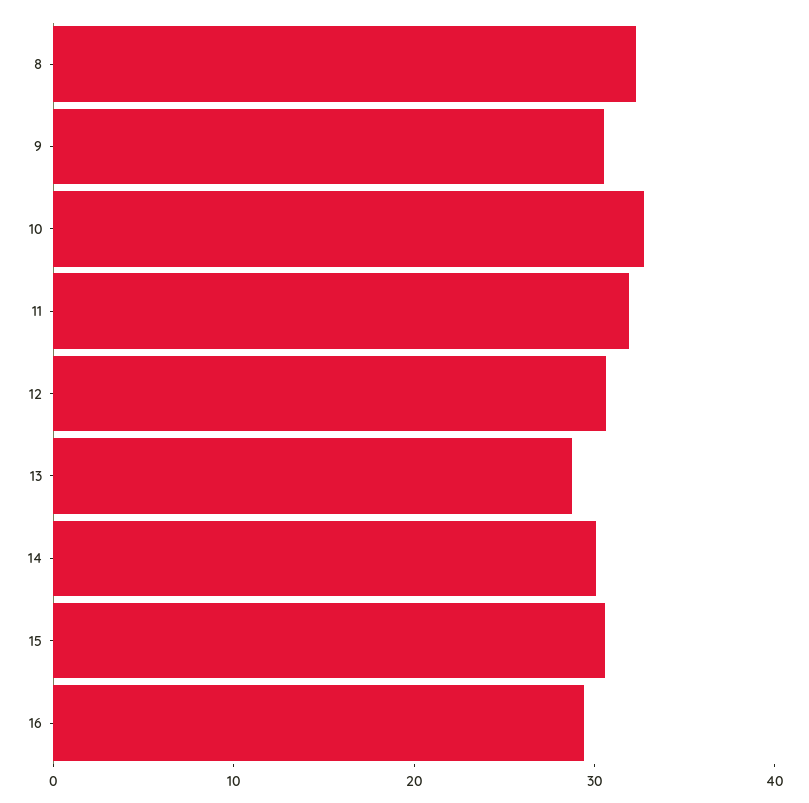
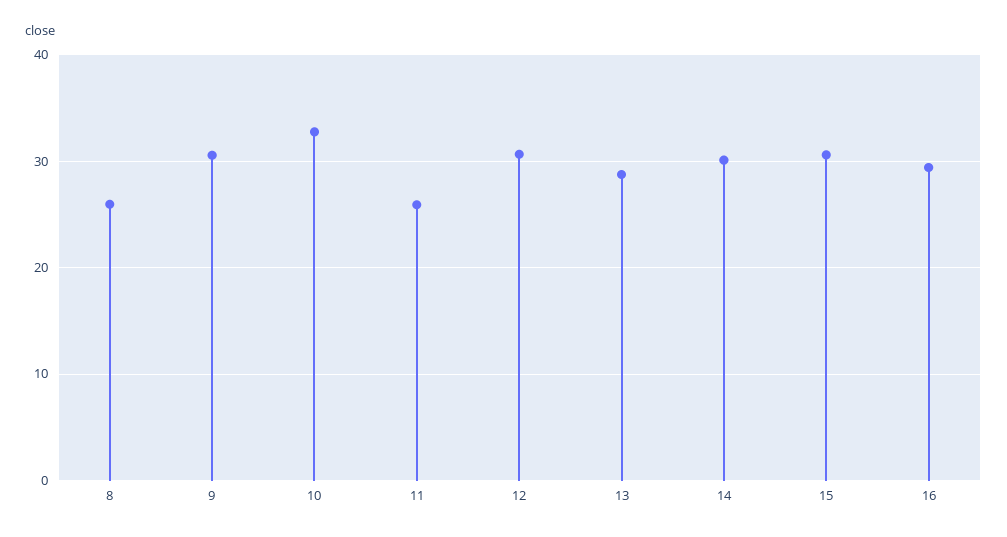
  {
-   "8": 32,
+   "8": 26,
    "9": 31,
    "10": 33,
-   "11": 32,
+   "11": 26,
    "12": 31,
    "13": 29,
    "14": 30,
    "15": 31,
    "16": 29
  }

